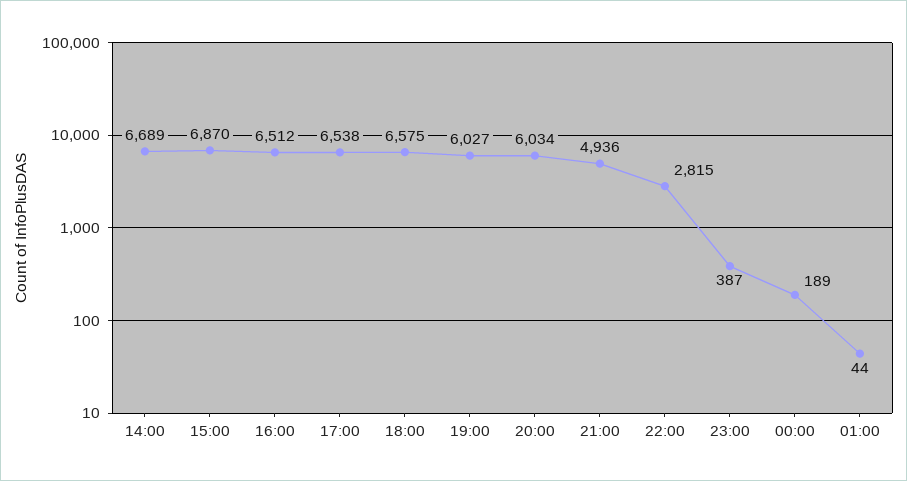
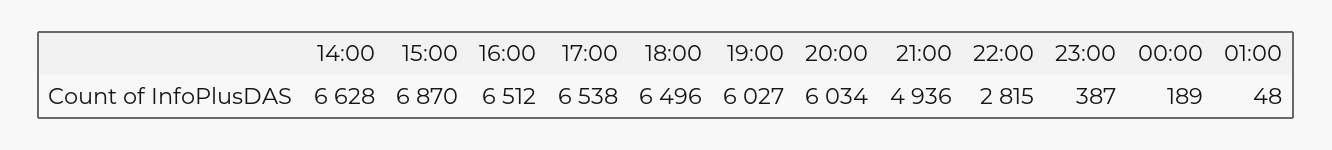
  {
-   "14:00": 6689,
+   "14:00": 6628,
    "15:00": 6870,
    "16:00": 6512,
    "17:00": 6538,
-   "18:00": 6575,
+   "18:00": 6496,
    "19:00": 6027,
    "20:00": 6034,
    "21:00": 4936,
    "22:00": 2815,
    "23:00": 387,
    "00:00": 189,
-   "01:00": 44
+   "01:00": 48
  }

